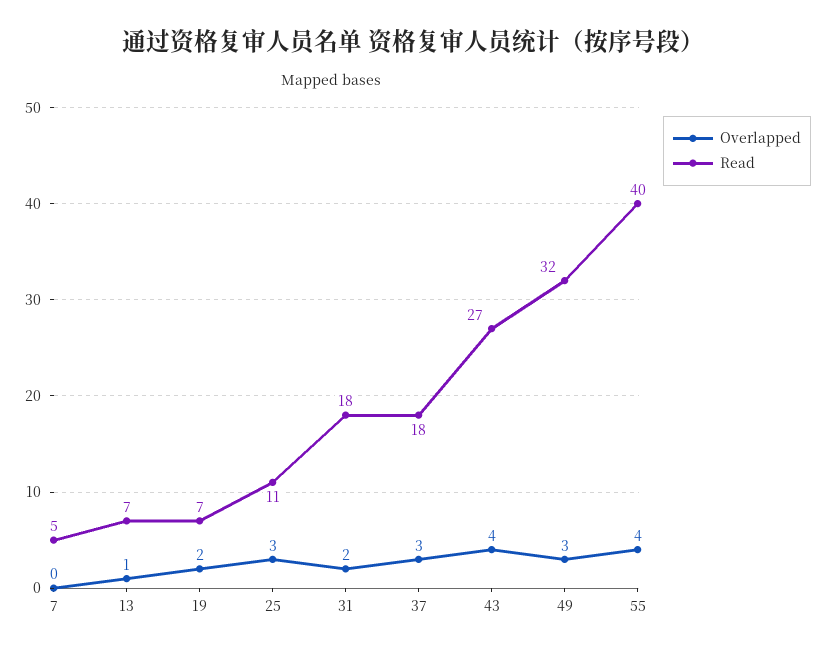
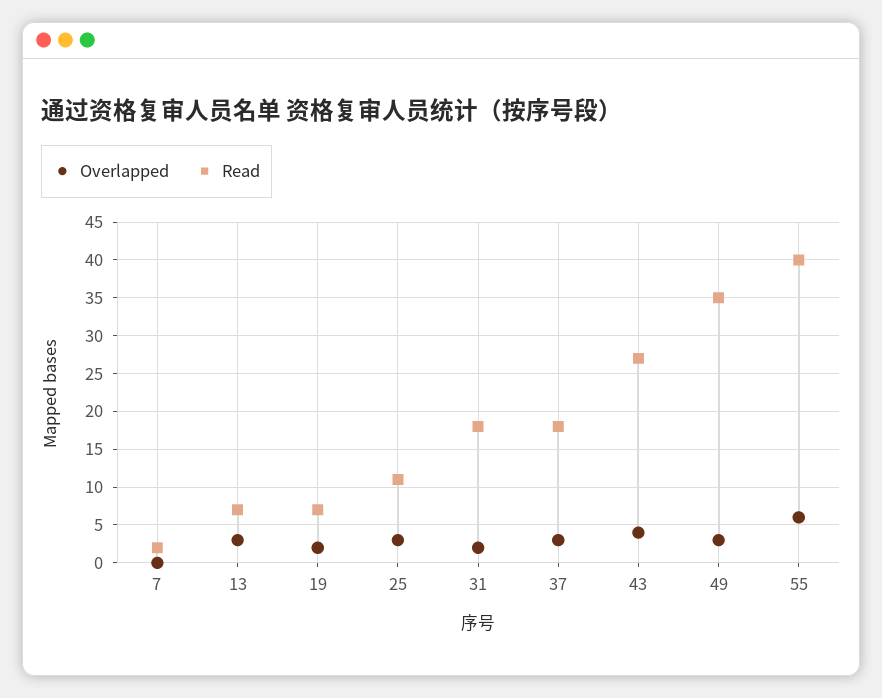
  {
    "Overlapped": {
      "7": 0,
-     "13": 1,
+     "13": 3,
      "19": 2,
      "25": 3,
      "31": 2,
      "37": 3,
      "43": 4,
      "49": 3,
-     "55": 4
+     "55": 6
    },
    "Read": {
-     "7": 5,
+     "7": 2,
      "13": 7,
      "19": 7,
      "25": 11,
      "31": 18,
      "37": 18,
      "43": 27,
-     "49": 32,
+     "49": 35,
      "55": 40
    }
  }

